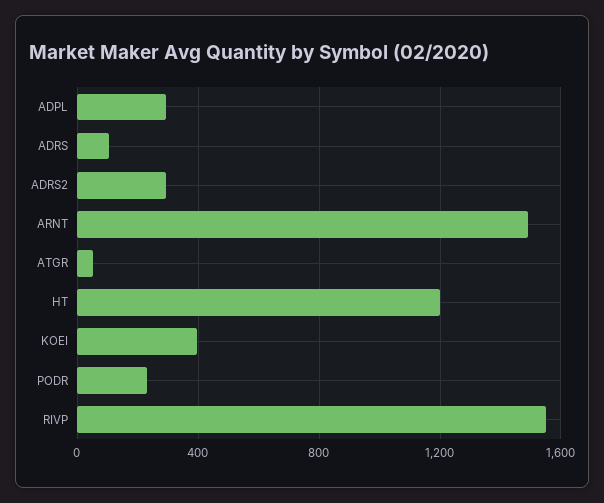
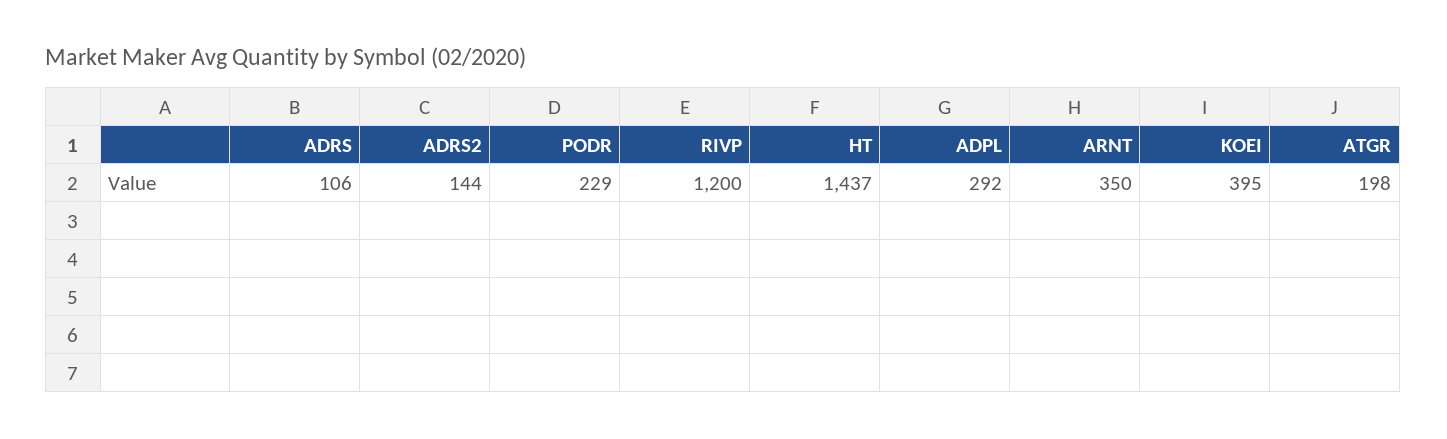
  {
    "ADPL": 292,
    "ADRS": 106,
-   "ADRS2": 300,
+   "ADRS2": 144,
-   "ARNT": 1500,
+   "ARNT": 350,
-   "ATGR": 50,
+   "ATGR": 198,
-   "HT": 1200,
+   "HT": 1437,
    "KOEI": 395,
    "PODR": 229,
-   "RIVP": 1550
+   "RIVP": 1200
  }

